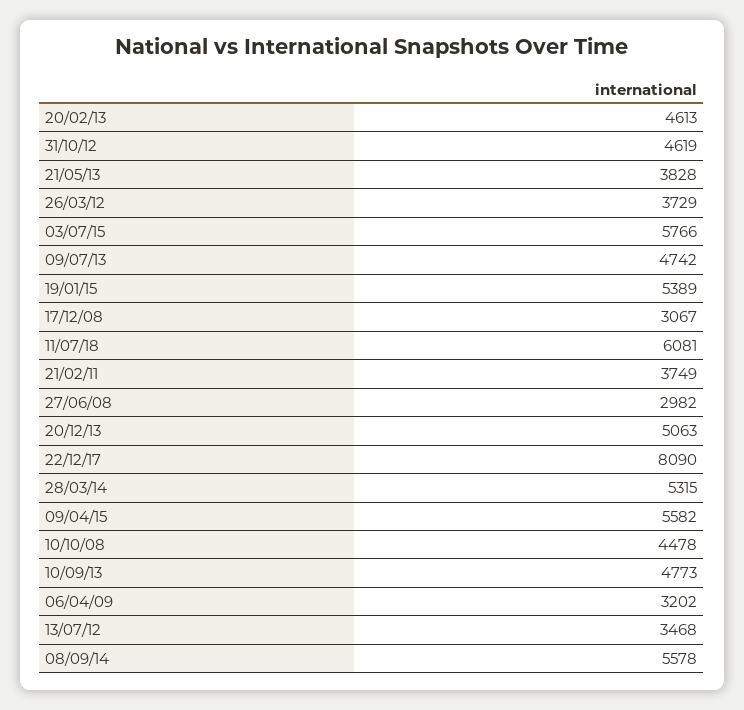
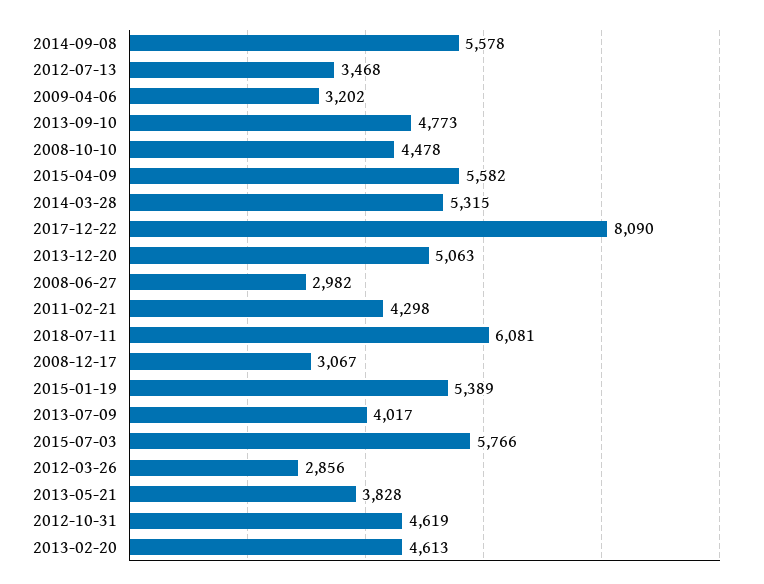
  {
    "20/02/13": 4613,
    "31/10/12": 4619,
    "21/05/13": 3828,
-   "26/03/12": 3729,
+   "26/03/12": 2856,
    "03/07/15": 5766,
-   "09/07/13": 4742,
+   "09/07/13": 4017,
    "19/01/15": 5389,
    "17/12/08": 3067,
    "11/07/18": 6081,
-   "21/02/11": 3749,
+   "21/02/11": 4298,
    "27/06/08": 2982,
    "20/12/13": 5063,
    "22/12/17": 8090,
    "28/03/14": 5315,
    "09/04/15": 5582,
    "10/10/08": 4478,
    "10/09/13": 4773,
    "06/04/09": 3202,
    "13/07/12": 3468,
    "08/09/14": 5578
  }

